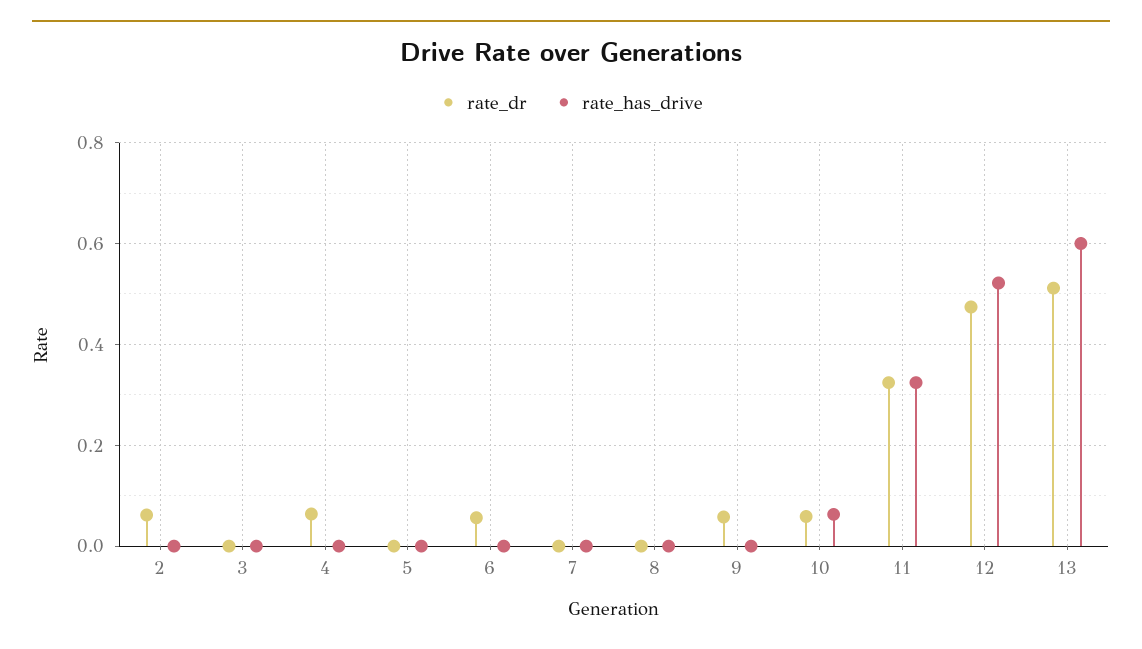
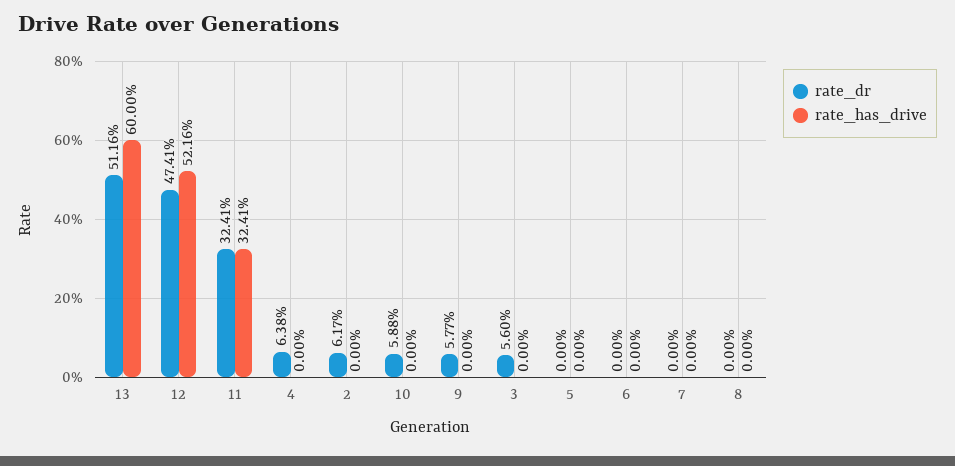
  {
    "rate_dr": {
      "2": 0.0617,
-     "3": 0,
+     "3": 0.056,
      "4": 0.0638,
      "5": 0,
-     "6": 0.06,
+     "6": 0,
      "7": 0,
      "8": 0,
      "9": 0.0577,
      "10": 0.0588,
      "11": 0.3241,
      "12": 0.4741,
      "13": 0.5116
    },
    "rate_has_drive": {
      "2": 0,
      "3": 0,
      "4": 0,
      "5": 0,
      "6": 0,
      "7": 0,
      "8": 0,
      "9": 0,
-     "10": 0.06,
+     "10": 0,
      "11": 0.3241,
      "12": 0.5216,
      "13": 0.6
    }
  }

